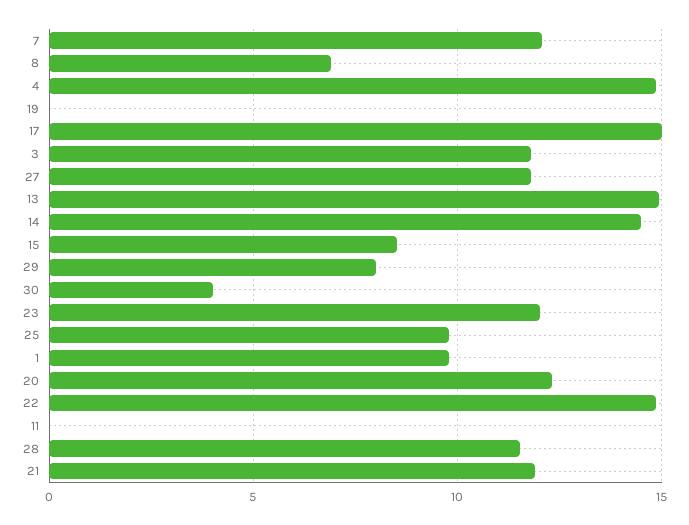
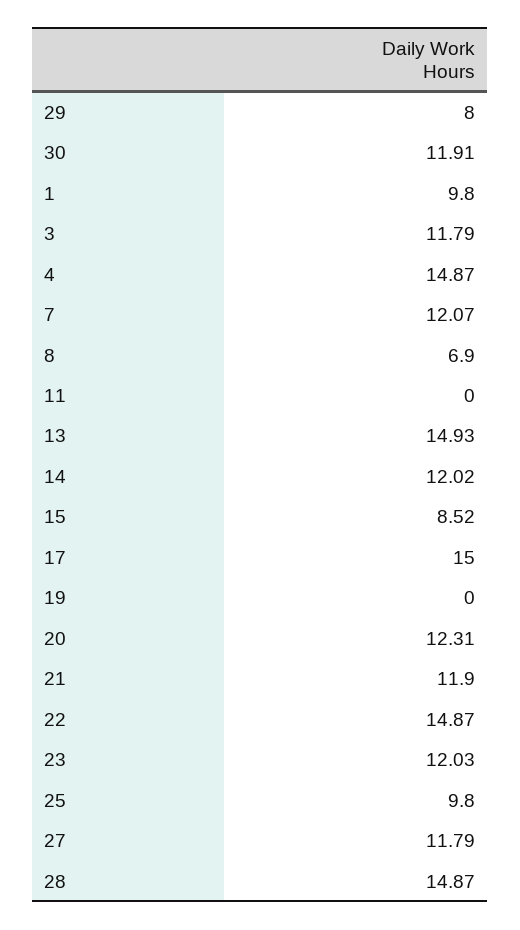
  {
    "7": 12.07,
    "8": 6.9,
    "4": 14.87,
    "19": 0,
    "17": 15,
    "3": 11.79,
    "27": 11.79,
    "13": 14.93,
-   "14": 14.5,
+   "14": 12.02,
    "15": 8.52,
    "29": 8,
-   "30": 4,
+   "30": 11.91,
    "23": 12.03,
    "25": 9.8,
    "1": 9.8,
    "20": 12.31,
    "22": 14.87,
    "11": 0,
-   "28": 11.5,
+   "28": 14.87,
    "21": 11.9
  }

